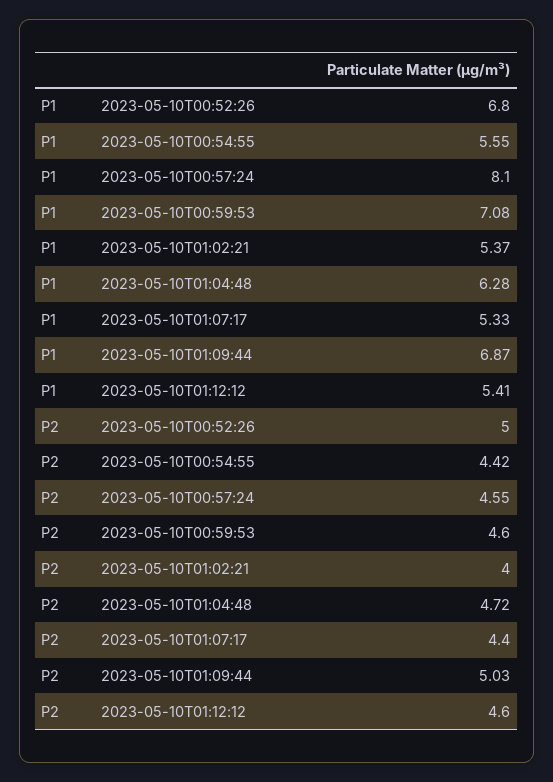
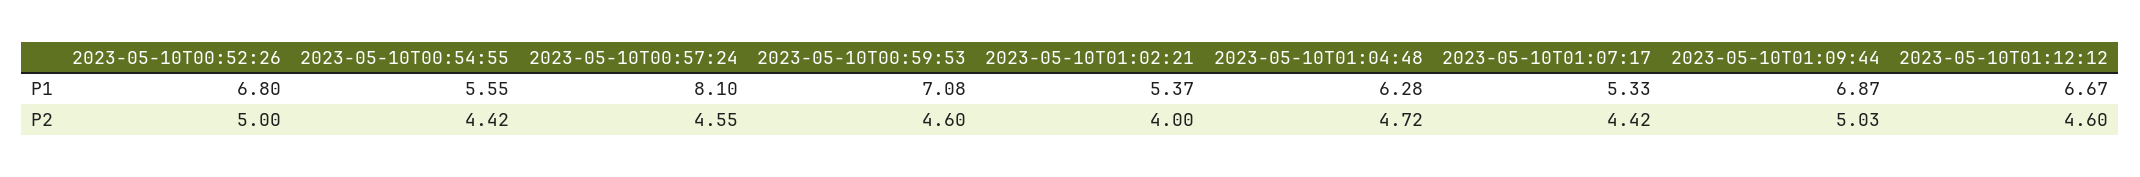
  {
    "P1": {
      "2023-05-10T00:52:26": 6.8,
      "2023-05-10T00:54:55": 5.55,
      "2023-05-10T00:57:24": 8.1,
      "2023-05-10T00:59:53": 7.08,
      "2023-05-10T01:02:21": 5.37,
      "2023-05-10T01:04:48": 6.28,
      "2023-05-10T01:07:17": 5.33,
      "2023-05-10T01:09:44": 6.87,
-     "2023-05-10T01:12:12": 5.41
+     "2023-05-10T01:12:12": 6.67
    },
    "P2": {
      "2023-05-10T00:52:26": 5,
      "2023-05-10T00:54:55": 4.42,
      "2023-05-10T00:57:24": 4.55,
      "2023-05-10T00:59:53": 4.6,
      "2023-05-10T01:02:21": 4,
      "2023-05-10T01:04:48": 4.72,
-     "2023-05-10T01:07:17": 4.4,
+     "2023-05-10T01:07:17": 4.42,
      "2023-05-10T01:09:44": 5.03,
      "2023-05-10T01:12:12": 4.6
    }
  }

